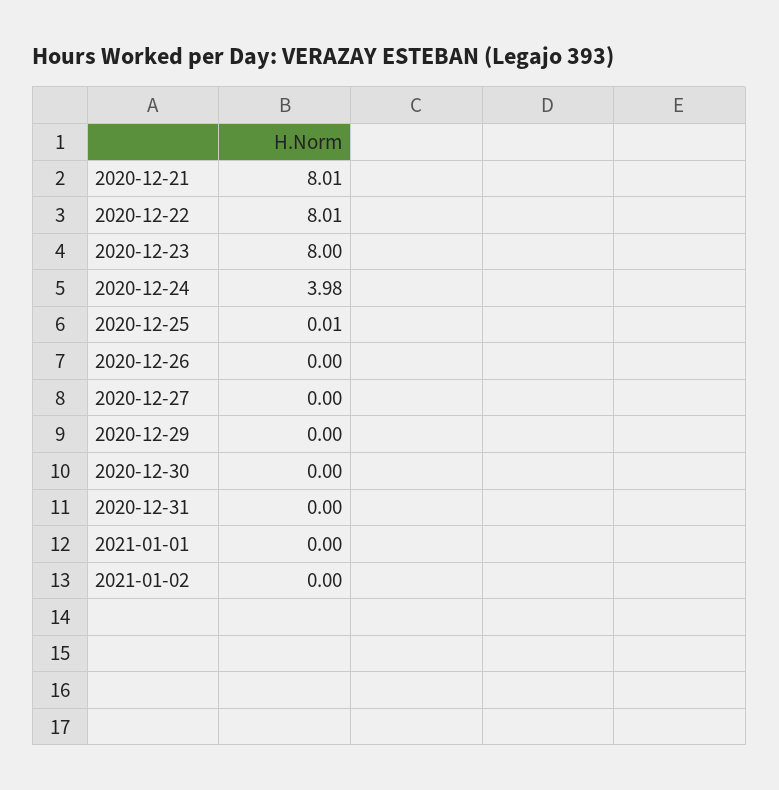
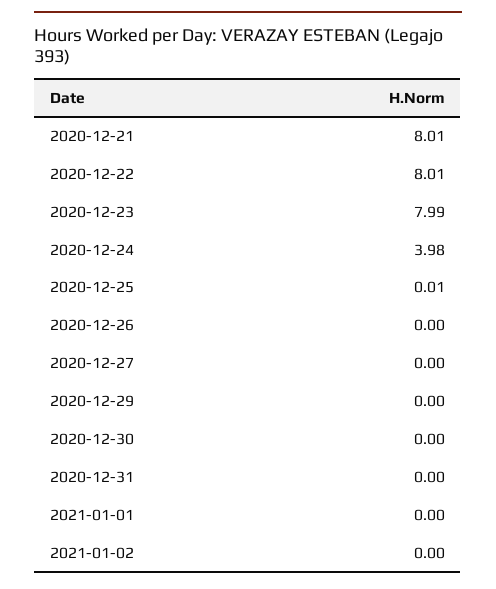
  {
    "2020-12-21": 8.01,
    "2020-12-22": 8.01,
-   "2020-12-23": 8,
+   "2020-12-23": 7.99,
    "2020-12-24": 3.98,
    "2020-12-25": 0.01,
    "2020-12-26": 0,
    "2020-12-27": 0,
    "2020-12-29": 0,
    "2020-12-30": 0,
    "2020-12-31": 0,
    "2021-01-01": 0,
    "2021-01-02": 0
  }

